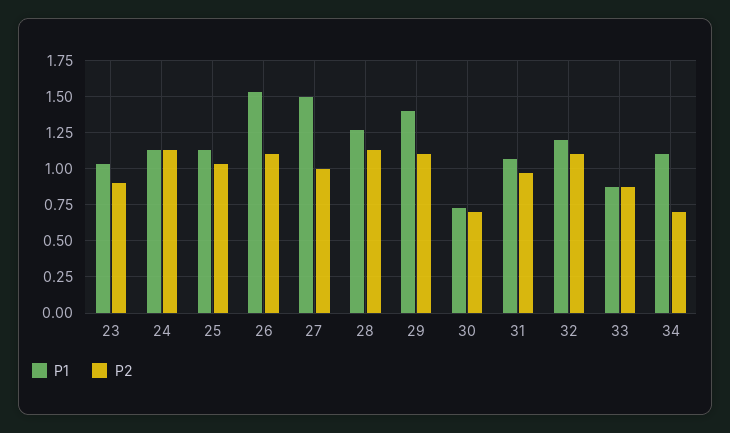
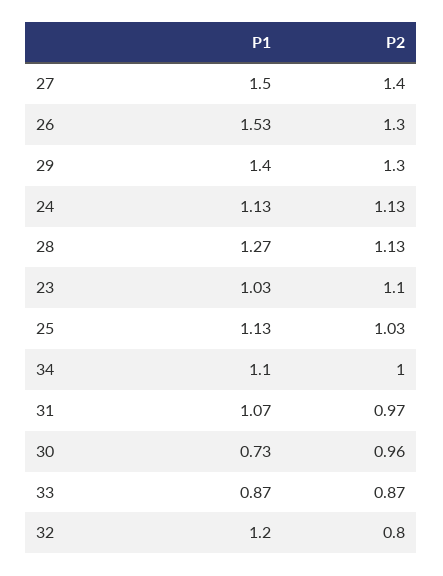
  {
    "P1": {
      "23": 1.03,
      "24": 1.13,
      "25": 1.13,
      "26": 1.53,
      "27": 1.5,
      "28": 1.27,
      "29": 1.4,
      "30": 0.73,
      "31": 1.07,
      "32": 1.2,
      "33": 0.87,
      "34": 1.1
    },
    "P2": {
-     "23": 0.9,
+     "23": 1.1,
      "24": 1.13,
      "25": 1.03,
-     "26": 1.1,
+     "26": 1.3,
-     "27": 1,
+     "27": 1.4,
      "28": 1.13,
-     "29": 1.1,
+     "29": 1.3,
-     "30": 0.7,
+     "30": 0.96,
      "31": 0.97,
-     "32": 1.1,
+     "32": 0.8,
      "33": 0.87,
-     "34": 0.7
+     "34": 1
    }
  }

